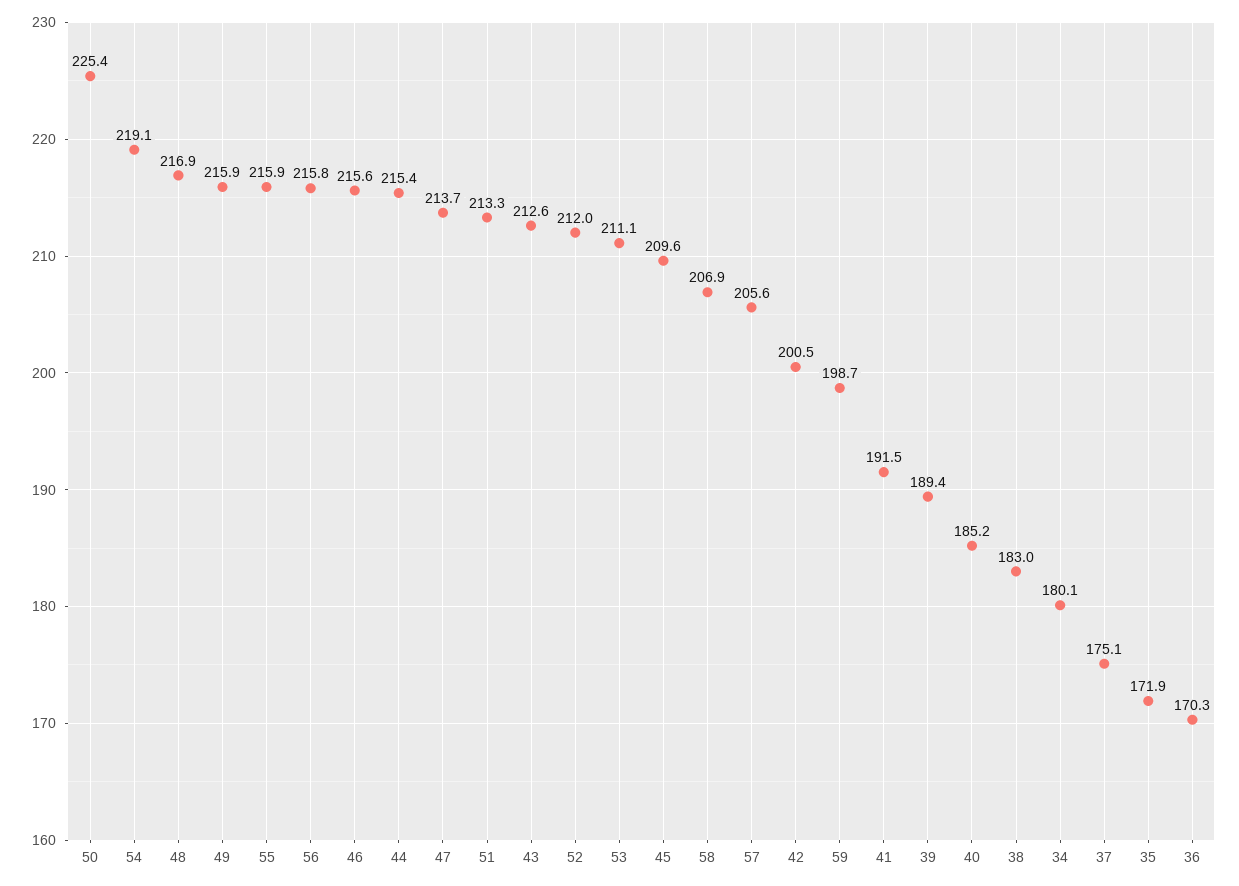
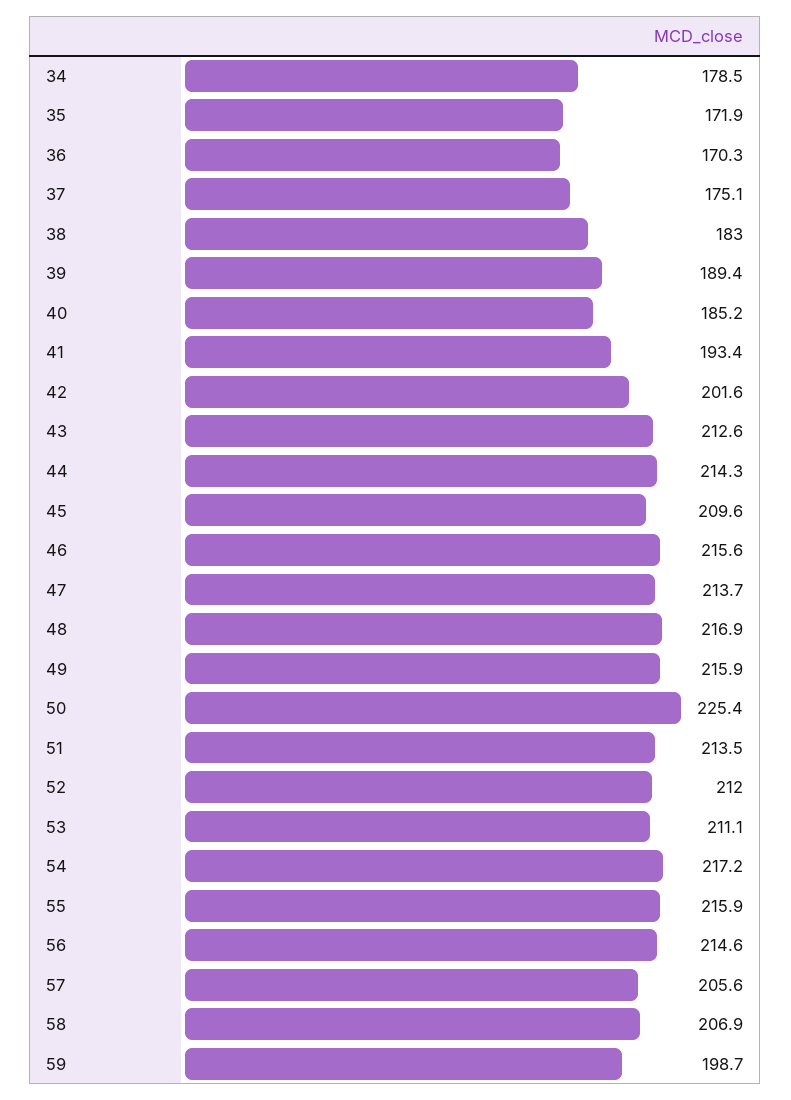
  {
    "50": 225.4,
-   "54": 219.1,
+   "54": 217.2,
    "48": 216.9,
    "49": 215.9,
    "55": 215.9,
-   "56": 215.8,
+   "56": 214.6,
    "46": 215.6,
-   "44": 215.4,
+   "44": 214.3,
    "47": 213.7,
-   "51": 213.3,
+   "51": 213.5,
    "43": 212.6,
    "52": 212,
    "53": 211.1,
    "45": 209.6,
    "58": 206.9,
    "57": 205.6,
-   "42": 200.5,
+   "42": 201.6,
    "59": 198.7,
-   "41": 191.5,
+   "41": 193.4,
    "39": 189.4,
    "40": 185.2,
    "38": 183,
-   "34": 180.1,
+   "34": 178.5,
    "37": 175.1,
    "35": 171.9,
    "36": 170.3
  }

